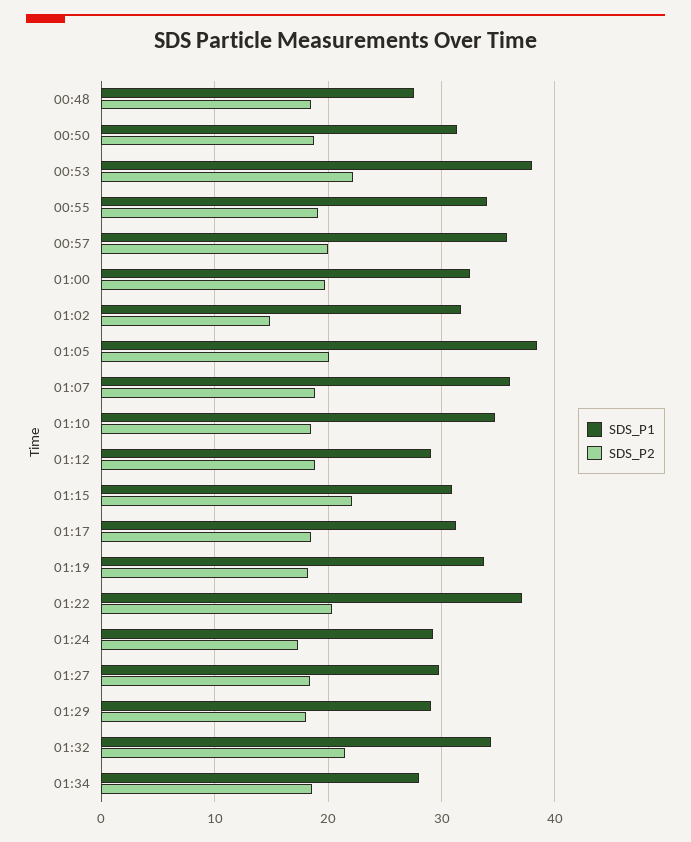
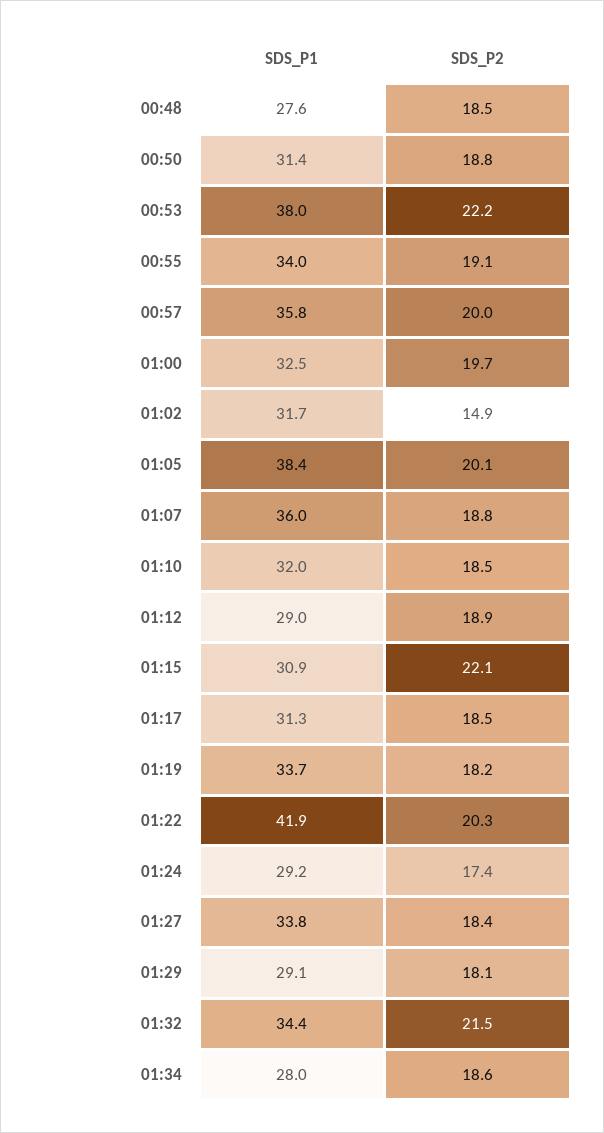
  {
    "SDS_P1": {
      "00:48": 27.6,
      "00:50": 31.4,
      "00:53": 38,
      "00:55": 34,
      "00:57": 35.8,
      "01:00": 32.5,
      "01:02": 31.7,
      "01:05": 38.4,
      "01:07": 36,
-     "01:10": 35,
+     "01:10": 32,
      "01:12": 29,
      "01:15": 30.9,
      "01:17": 31.3,
      "01:19": 33.7,
-     "01:22": 37,
+     "01:22": 41.9,
      "01:24": 29.2,
-     "01:27": 30,
+     "01:27": 33.8,
      "01:29": 29.1,
      "01:32": 34.4,
      "01:34": 28
    },
    "SDS_P2": {
      "00:48": 18.5,
      "00:50": 18.8,
      "00:53": 22.2,
      "00:55": 19.1,
      "00:57": 20,
      "01:00": 19.7,
      "01:02": 14.9,
      "01:05": 20.1,
      "01:07": 18.8,
      "01:10": 18.5,
      "01:12": 18.9,
      "01:15": 22.1,
      "01:17": 18.5,
      "01:19": 18.2,
      "01:22": 20.3,
      "01:24": 17.4,
      "01:27": 18.4,
      "01:29": 18.1,
      "01:32": 21.5,
      "01:34": 18.6
    }
  }

